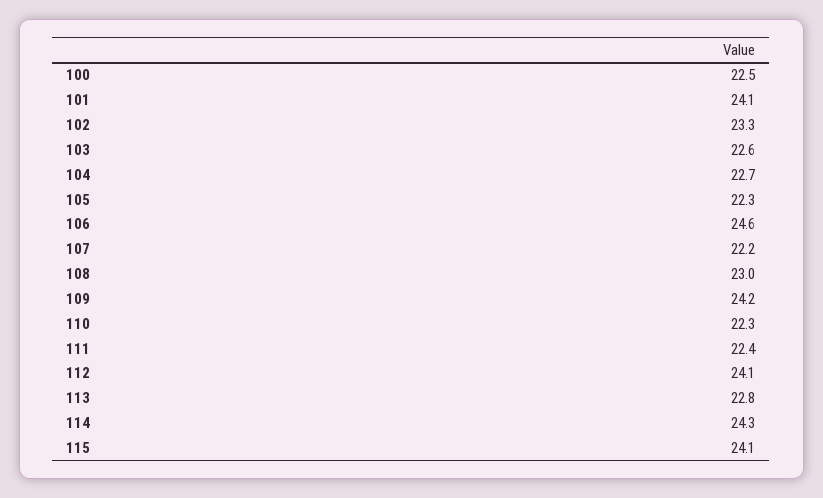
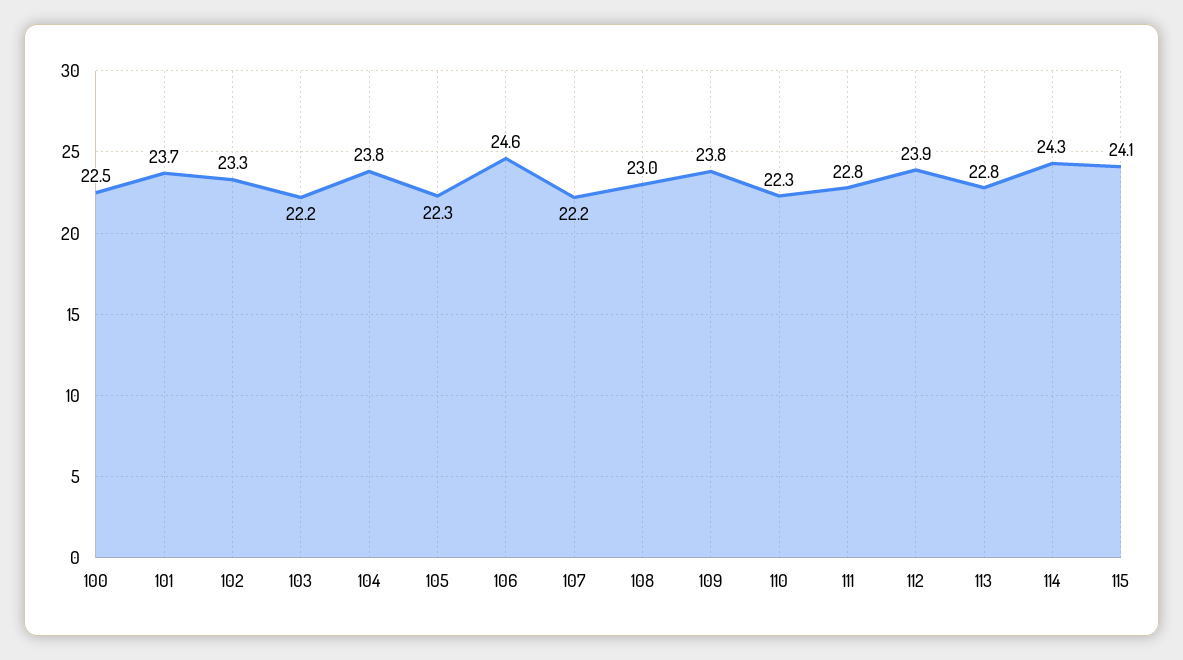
  {
    "100": 22.5,
-   "101": 24.1,
+   "101": 23.7,
    "102": 23.3,
-   "103": 22.6,
+   "103": 22.2,
-   "104": 22.7,
+   "104": 23.8,
    "105": 22.3,
    "106": 24.6,
    "107": 22.2,
    "108": 23,
-   "109": 24.2,
+   "109": 23.8,
    "110": 22.3,
-   "111": 22.4,
+   "111": 22.8,
-   "112": 24.1,
+   "112": 23.9,
    "113": 22.8,
    "114": 24.3,
    "115": 24.1
  }

